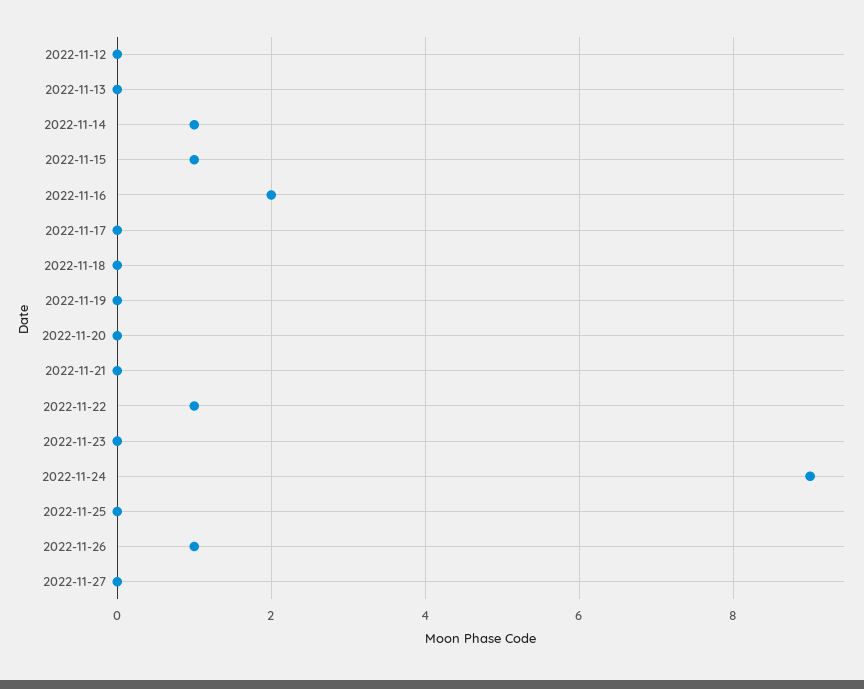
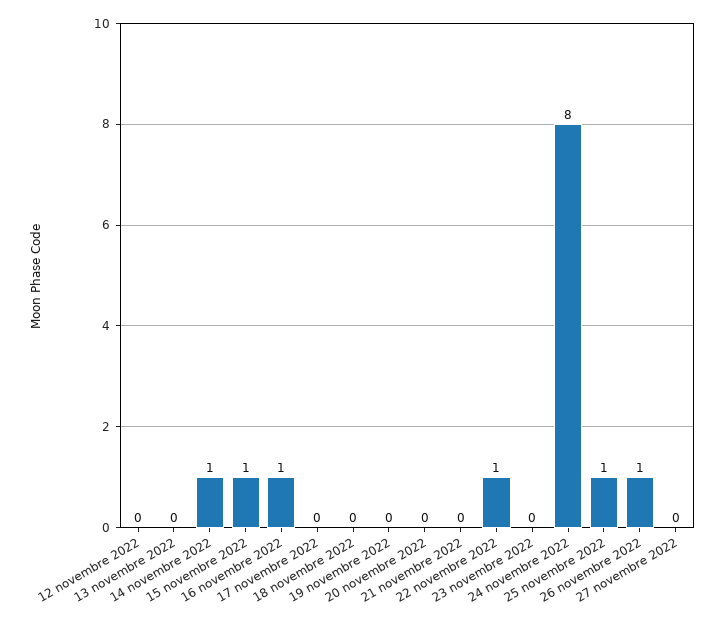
  {
    "2022-11-12": 0,
    "2022-11-13": 0,
    "2022-11-14": 1,
    "2022-11-15": 1,
-   "2022-11-16": 2,
+   "2022-11-16": 1,
    "2022-11-17": 0,
    "2022-11-18": 0,
    "2022-11-19": 0,
    "2022-11-20": 0,
    "2022-11-21": 0,
    "2022-11-22": 1,
    "2022-11-23": 0,
-   "2022-11-24": 9,
+   "2022-11-24": 8,
-   "2022-11-25": 0,
+   "2022-11-25": 1,
    "2022-11-26": 1,
    "2022-11-27": 0
  }

